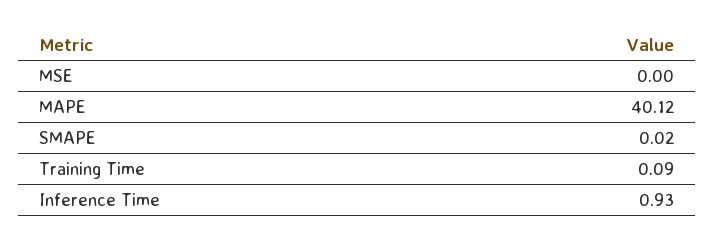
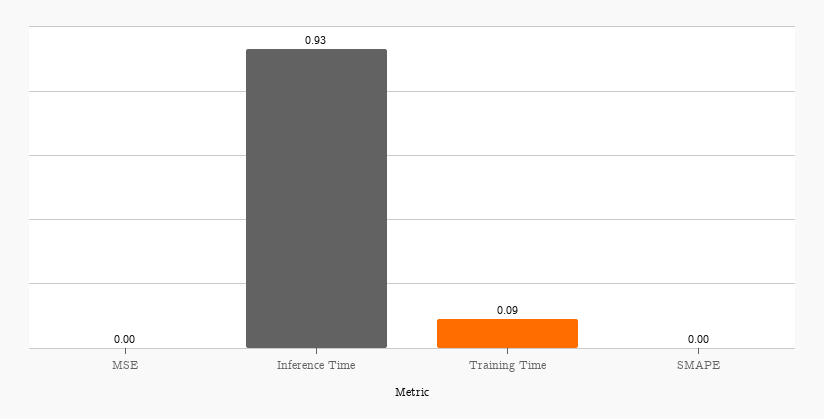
  {
    "MSE": 0,
-   "MAPE": 40.12,
-   "SMAPE": 0.02,
+   "SMAPE": 0,
    "Training Time": 0.09,
    "Inference Time": 0.93
  }

